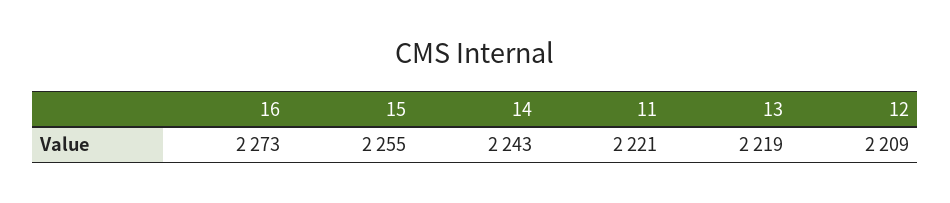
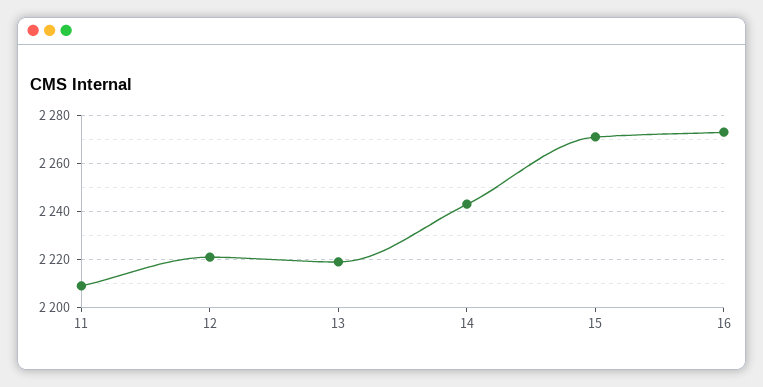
  {
    "16": 2273,
-   "15": 2255,
+   "15": 2270,
    "14": 2243,
-   "11": 2221,
+   "11": 2210,
    "13": 2219,
-   "12": 2209
+   "12": 2220
  }

